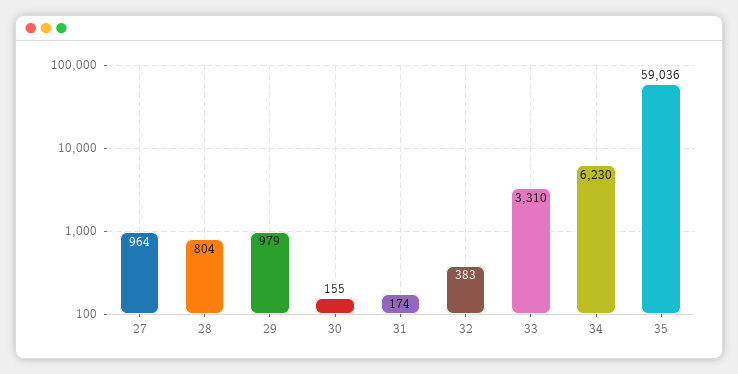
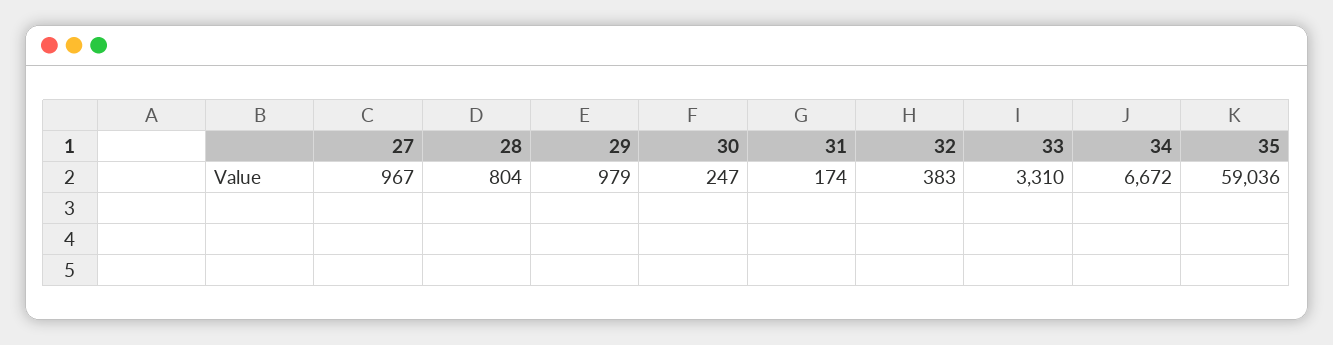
  {
-   "27": 964,
+   "27": 967,
    "28": 804,
    "29": 979,
-   "30": 155,
+   "30": 247,
    "31": 174,
    "32": 383,
    "33": 3310,
-   "34": 6230,
+   "34": 6672,
    "35": 59036
  }

